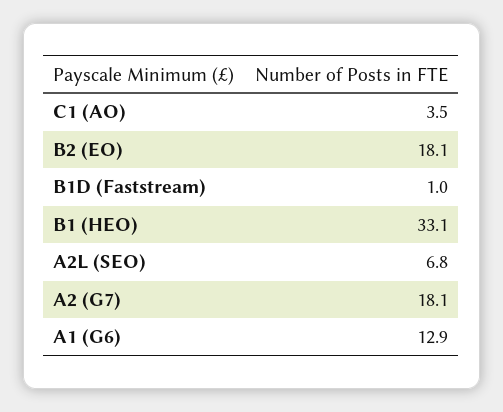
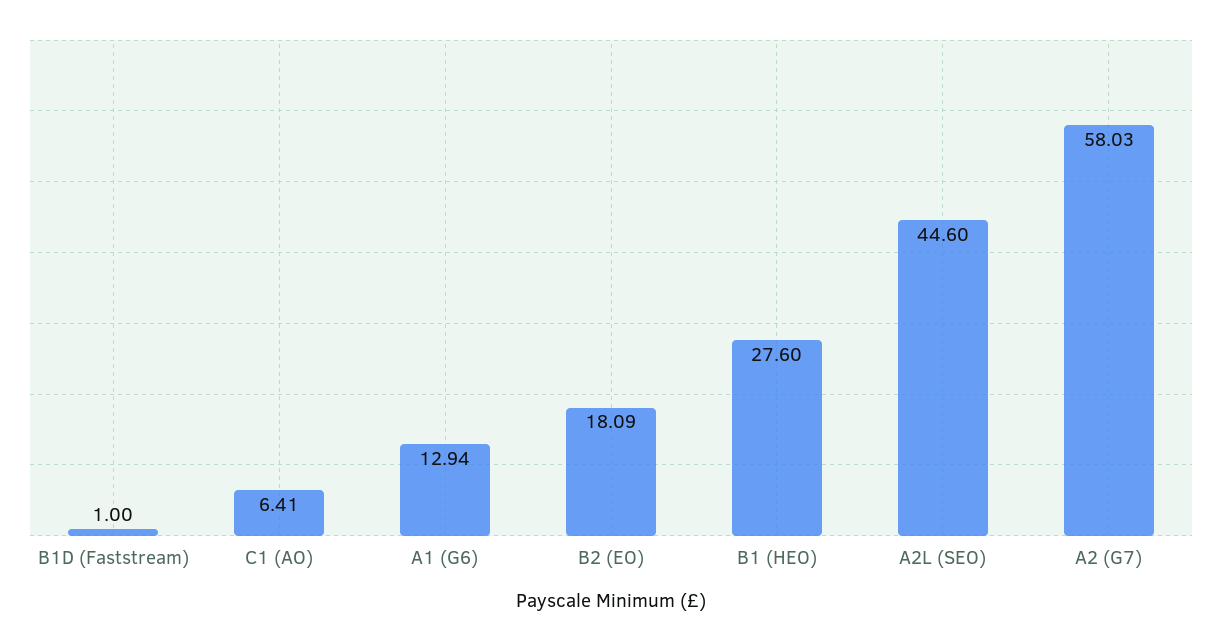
  {
-   "C1 (AO)": 3.5,
+   "C1 (AO)": 6.41,
    "B2 (EO)": 18.09,
    "B1D (Faststream)": 1,
-   "B1 (HEO)": 33.1,
+   "B1 (HEO)": 27.6,
-   "A2L (SEO)": 6.8,
+   "A2L (SEO)": 44.6,
-   "A2 (G7)": 18.1,
+   "A2 (G7)": 58.03,
    "A1 (G6)": 12.94
  }

